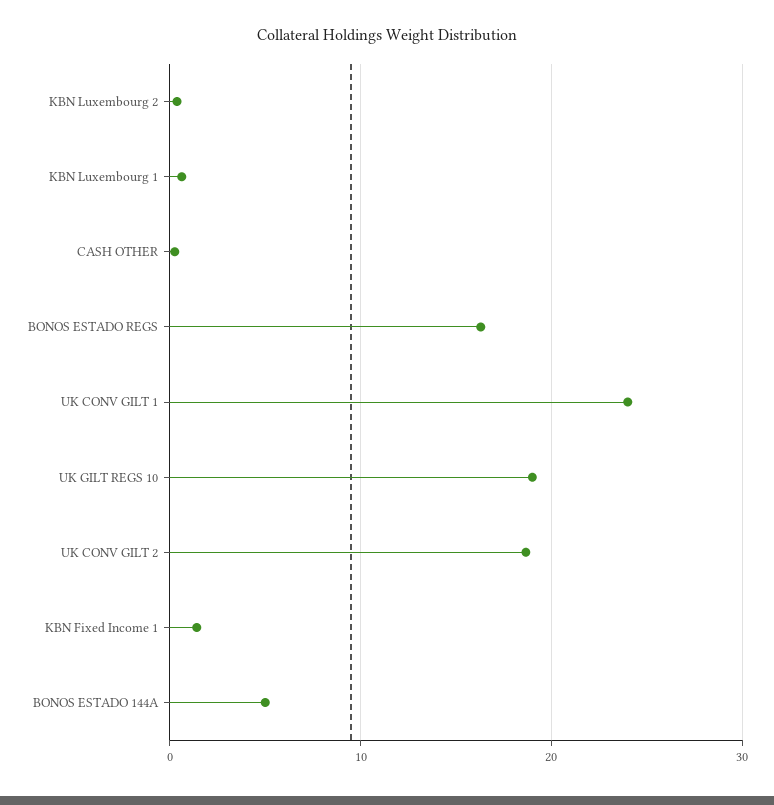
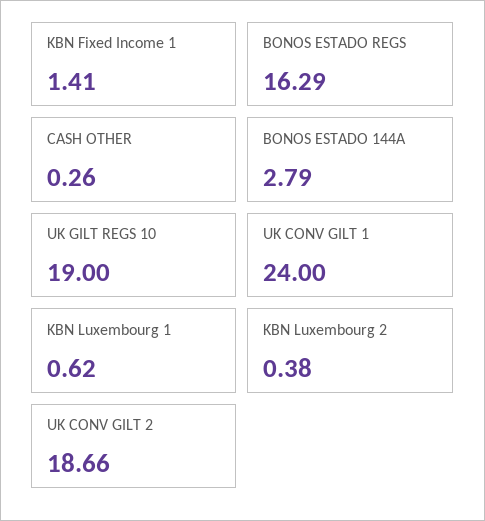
  {
    "KBN Luxembourg 2": 0.38,
    "KBN Luxembourg 1": 0.62,
    "CASH OTHER": 0.26,
    "BONOS ESTADO REGS": 16.29,
    "UK CONV GILT 1": 24,
    "UK GILT REGS 10": 19,
    "UK CONV GILT 2": 18.66,
    "KBN Fixed Income 1": 1.41,
-   "BONOS ESTADO 144A": 5
+   "BONOS ESTADO 144A": 2.79
  }

